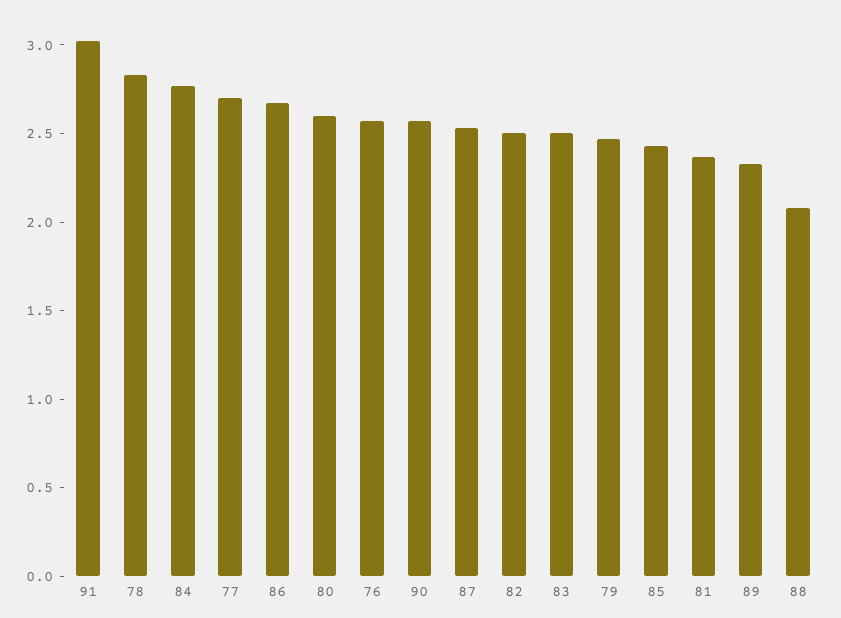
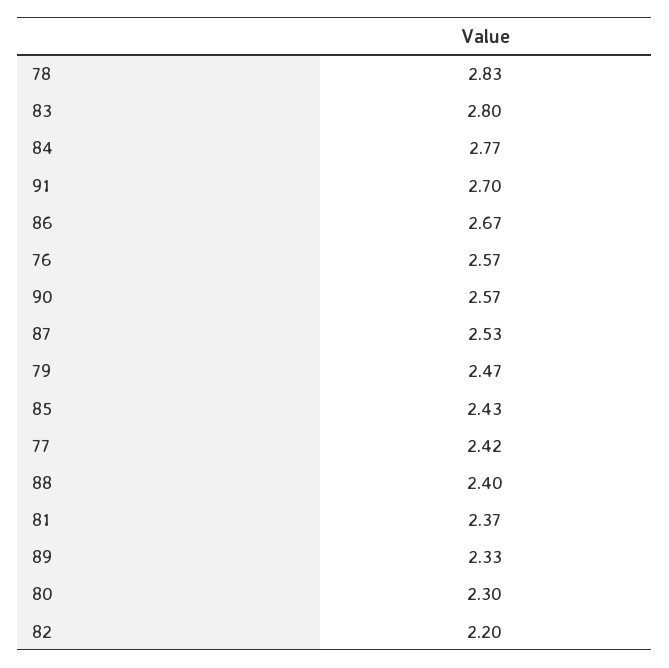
  {
-   "91": 3,
+   "91": 2.7,
    "78": 2.83,
    "84": 2.77,
-   "77": 2.7,
+   "77": 2.42,
    "86": 2.67,
-   "80": 2.6,
+   "80": 2.3,
    "76": 2.57,
    "90": 2.57,
    "87": 2.53,
-   "82": 2.5,
+   "82": 2.2,
-   "83": 2.5,
+   "83": 2.8,
    "79": 2.47,
    "85": 2.43,
    "81": 2.37,
    "89": 2.33,
-   "88": 2.1
+   "88": 2.4
  }

